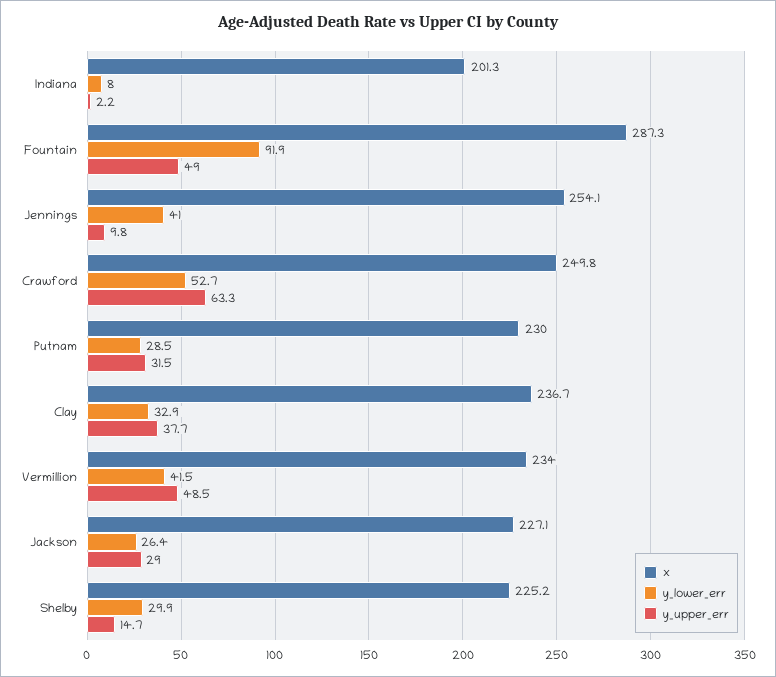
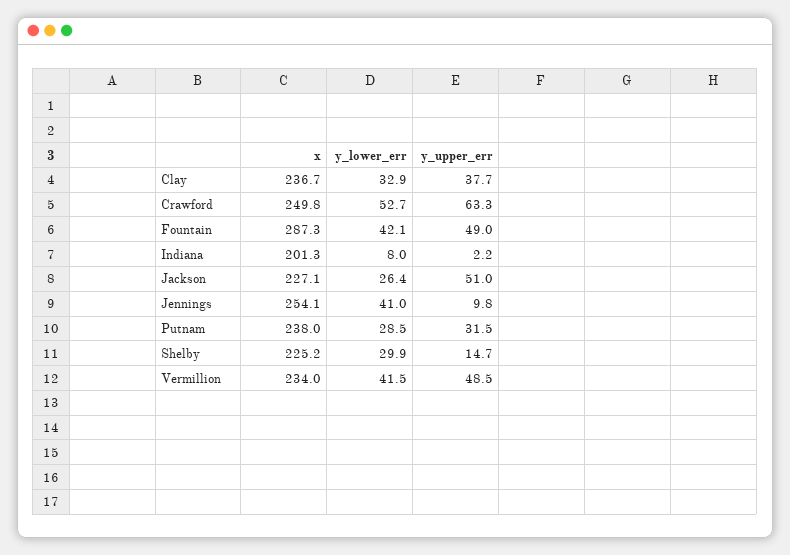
  {
    "x": {
      "Indiana": 201.3,
      "Fountain": 287.3,
      "Jennings": 254.1,
      "Crawford": 249.8,
-     "Putnam": 230,
+     "Putnam": 238,
      "Clay": 236.7,
      "Vermillion": 234,
      "Jackson": 227.1,
      "Shelby": 225.2
    },
    "y_lower_err": {
      "Indiana": 8,
-     "Fountain": 91.9,
+     "Fountain": 42.1,
      "Jennings": 41,
      "Crawford": 52.7,
      "Putnam": 28.5,
      "Clay": 32.9,
      "Vermillion": 41.5,
      "Jackson": 26.4,
      "Shelby": 29.9
    },
    "y_upper_err": {
      "Indiana": 2.2,
      "Fountain": 49,
      "Jennings": 9.8,
      "Crawford": 63.3,
      "Putnam": 31.5,
      "Clay": 37.7,
      "Vermillion": 48.5,
-     "Jackson": 29,
+     "Jackson": 51,
      "Shelby": 14.7
    }
  }

